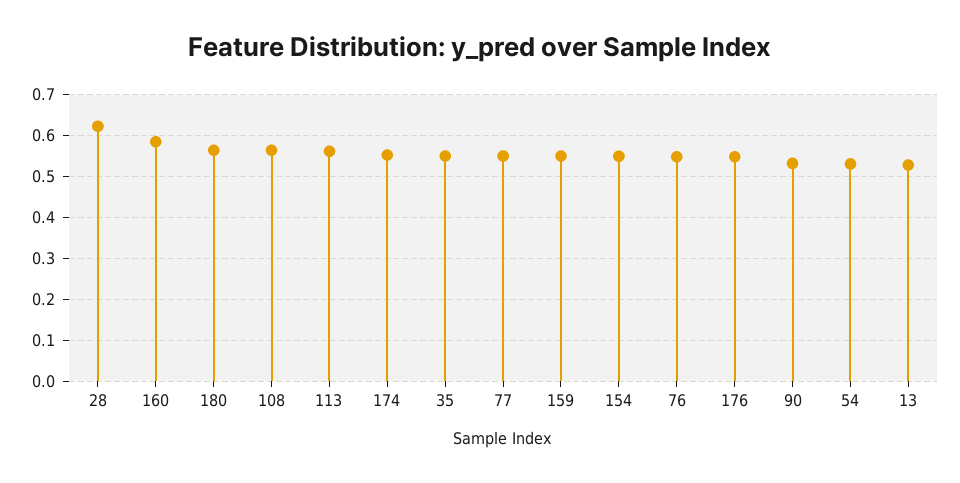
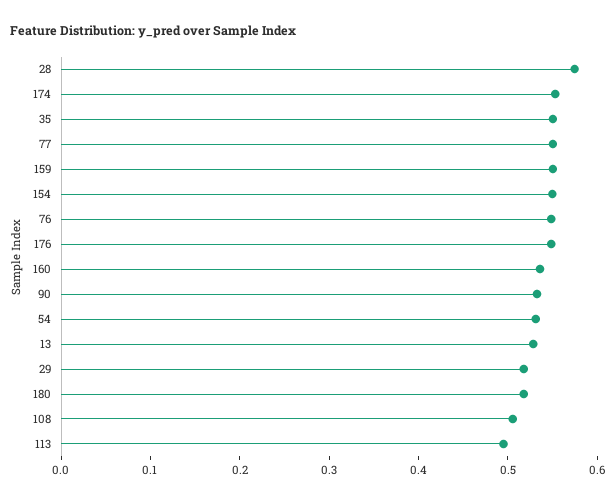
  {
-   "28": 0.62,
+   "28": 0.58,
-   "160": 0.58,
+   "160": 0.54,
-   "180": 0.56,
+   "180": 0.52,
-   "108": 0.56,
+   "108": 0.5,
-   "113": 0.56,
+   "113": 0.5,
    "174": 0.56,
    "35": 0.56,
    "77": 0.56,
    "159": 0.56,
    "154": 0.54,
    "76": 0.54,
    "176": 0.54,
    "90": 0.54,
    "54": 0.54,
-   "13": 0.52
+   "13": 0.52,
+   "29": 0.52
  }

